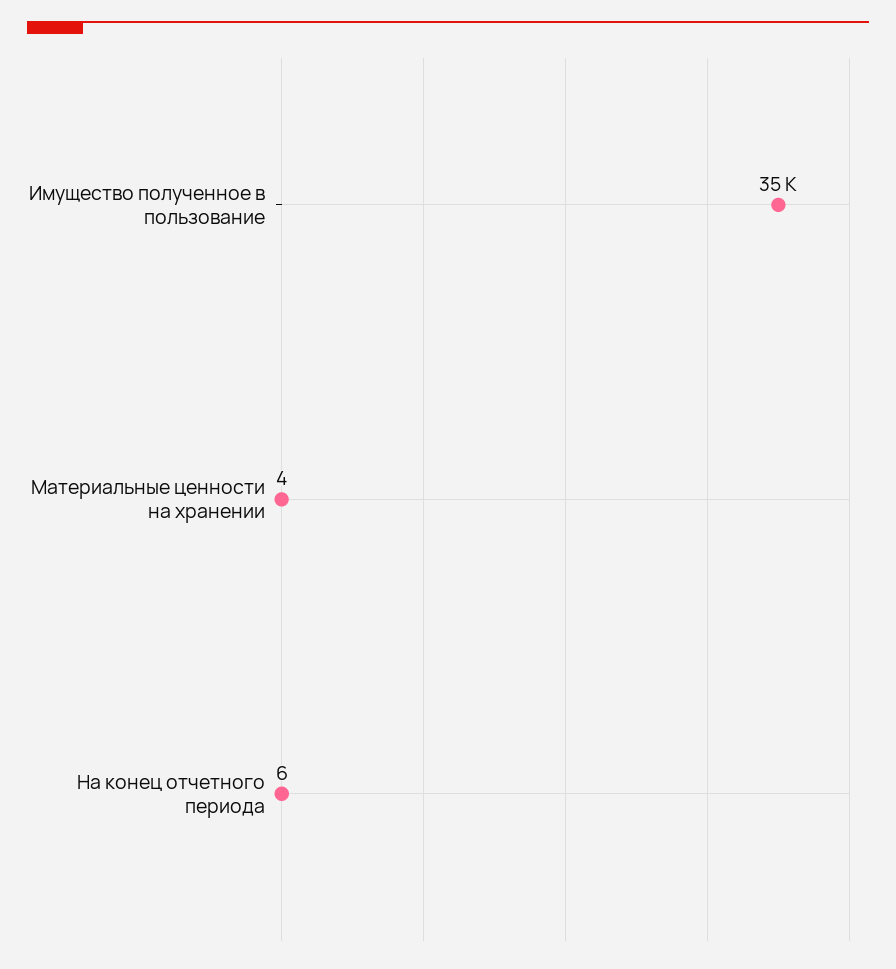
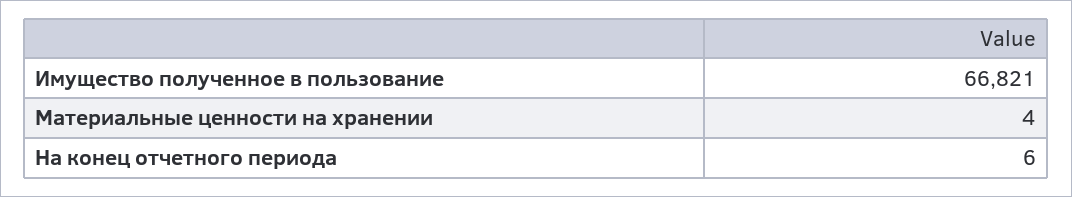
  {
-   "Имущество полученное в пользование": 35000,
+   "Имущество полученное в пользование": 66821,
    "Материальные ценности на хранении": 4,
    "На конец отчетного периода": 6
  }

